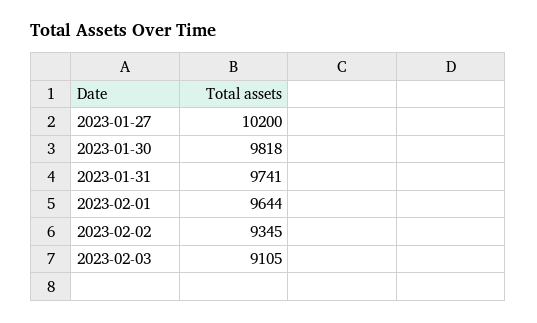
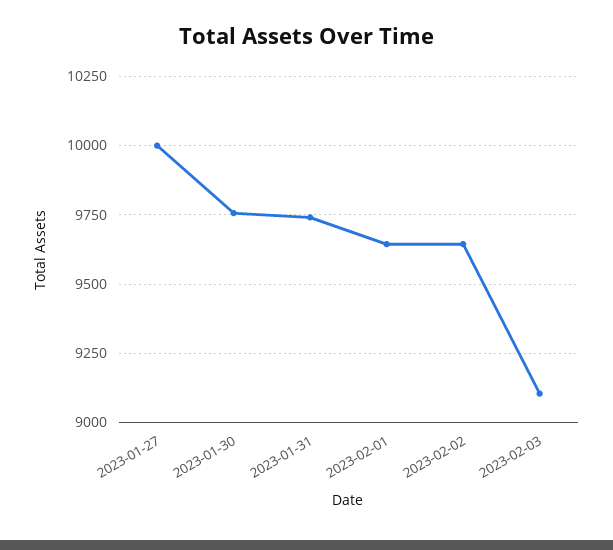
  {
-   "2023-01-27": 10200,
+   "2023-01-27": 10000,
-   "2023-01-30": 9818,
+   "2023-01-30": 9750,
    "2023-01-31": 9741,
    "2023-02-01": 9644,
-   "2023-02-02": 9345,
+   "2023-02-02": 9650,
    "2023-02-03": 9105
  }

